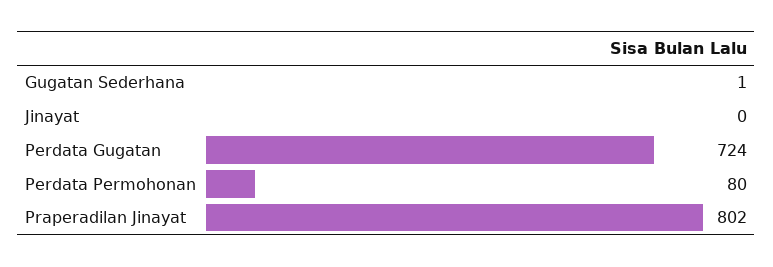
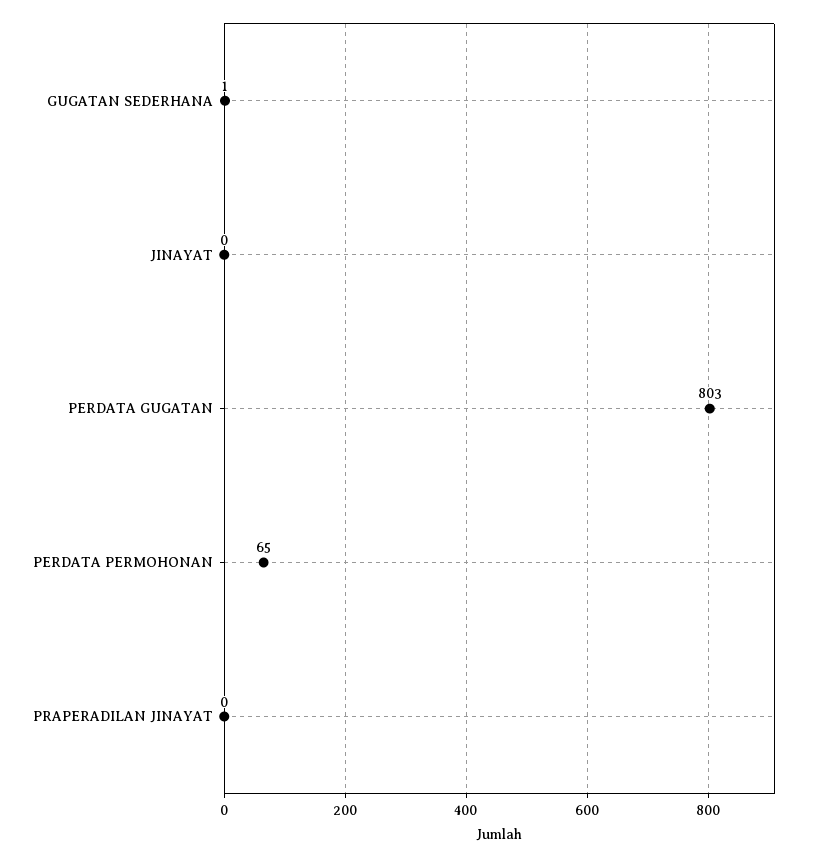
  {
    "Gugatan Sederhana": 1,
    "Jinayat": 0,
-   "Perdata Gugatan": 724,
+   "Perdata Gugatan": 803,
-   "Perdata Permohonan": 80,
+   "Perdata Permohonan": 65,
-   "Praperadilan Jinayat": 802
+   "Praperadilan Jinayat": 0
  }

